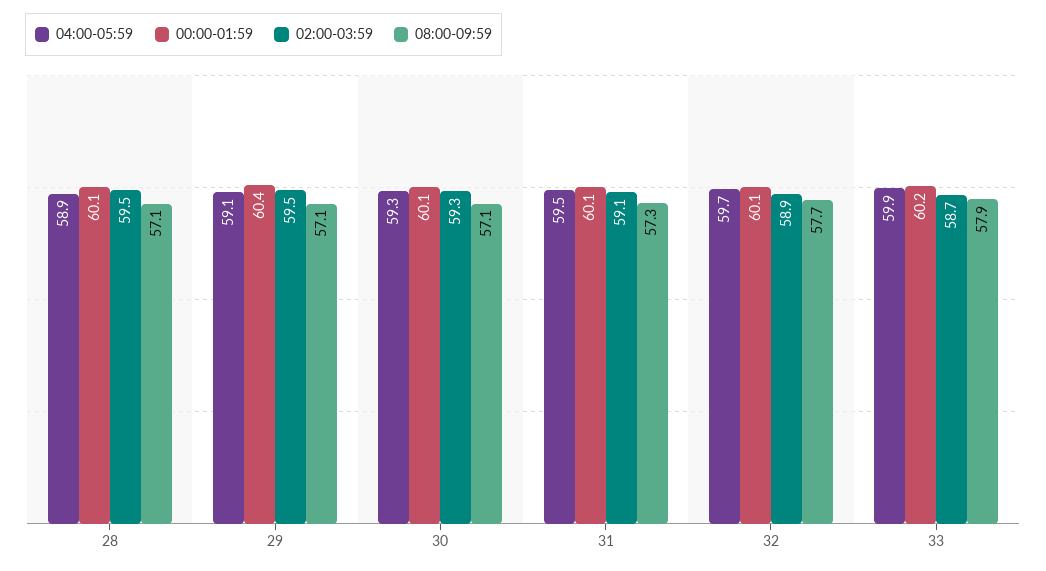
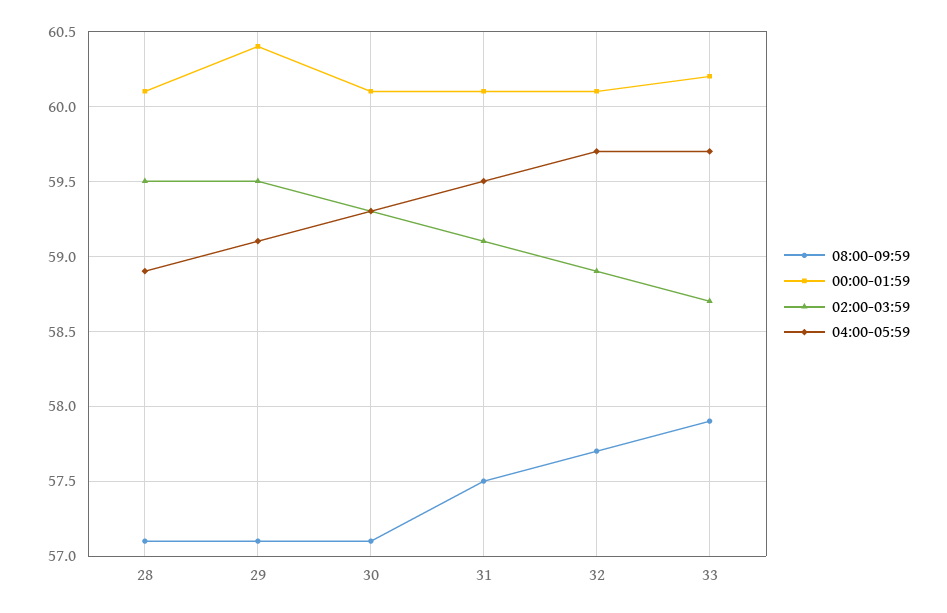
  {
    "04:00-05:59": {
      "28": 58.9,
      "29": 59.1,
      "30": 59.3,
      "31": 59.5,
      "32": 59.7,
-     "33": 59.9
+     "33": 59.7
    },
    "00:00-01:59": {
      "28": 60.1,
      "29": 60.4,
      "30": 60.1,
      "31": 60.1,
      "32": 60.1,
      "33": 60.2
    },
    "02:00-03:59": {
      "28": 59.5,
      "29": 59.5,
      "30": 59.3,
      "31": 59.1,
      "32": 58.9,
      "33": 58.7
    },
    "08:00-09:59": {
      "28": 57.1,
      "29": 57.1,
      "30": 57.1,
-     "31": 57.3,
+     "31": 57.5,
      "32": 57.7,
      "33": 57.9
    }
  }

